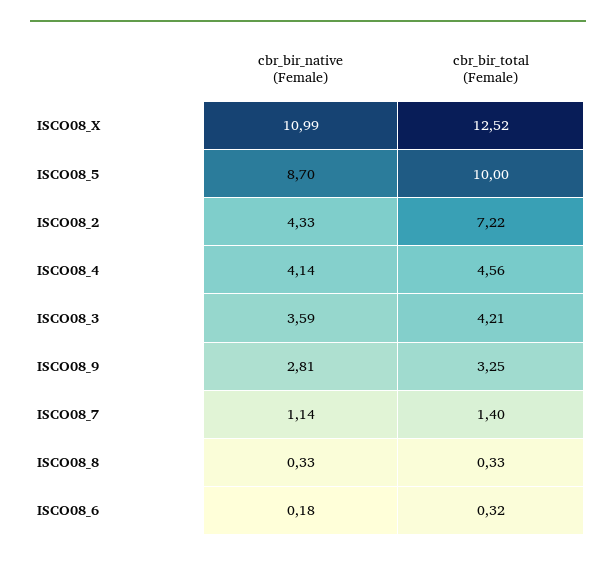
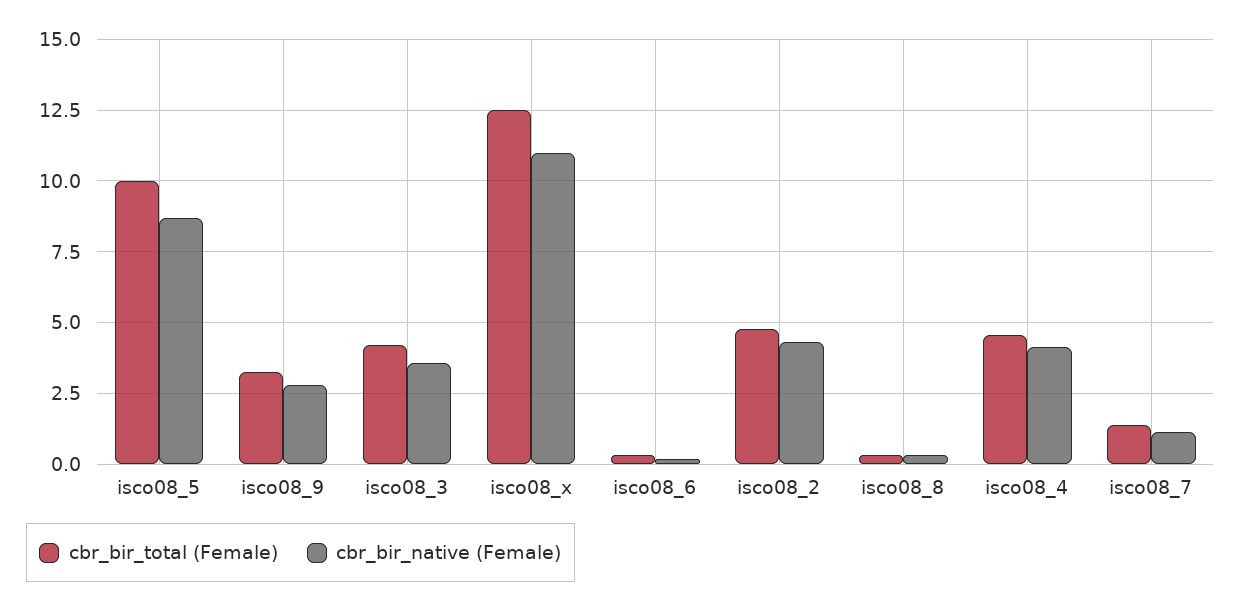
  {
    "cbr_bir_native (Female)": {
      "ISCO08_X": 10.99,
      "ISCO08_5": 8.7,
      "ISCO08_2": 4.33,
      "ISCO08_4": 4.14,
      "ISCO08_3": 3.59,
      "ISCO08_9": 2.81,
      "ISCO08_7": 1.14,
      "ISCO08_8": 0.33,
      "ISCO08_6": 0.18
    },
    "cbr_bir_total (Female)": {
      "ISCO08_X": 12.52,
      "ISCO08_5": 10,
-     "ISCO08_2": 7.22,
+     "ISCO08_2": 4.75,
      "ISCO08_4": 4.56,
      "ISCO08_3": 4.21,
      "ISCO08_9": 3.25,
      "ISCO08_7": 1.4,
      "ISCO08_8": 0.33,
      "ISCO08_6": 0.32
    }
  }

